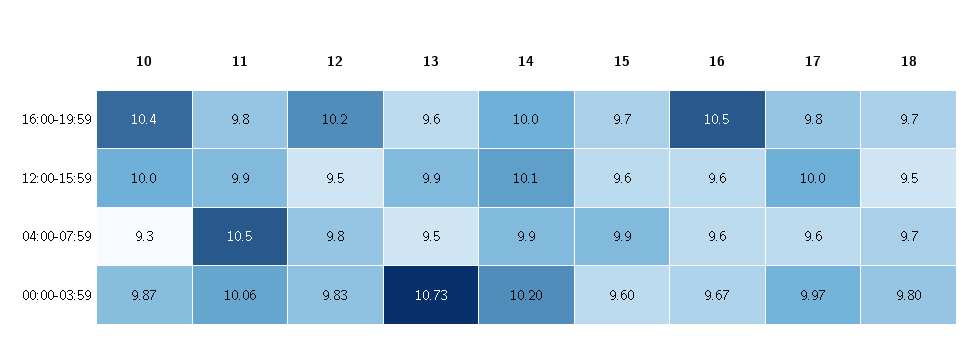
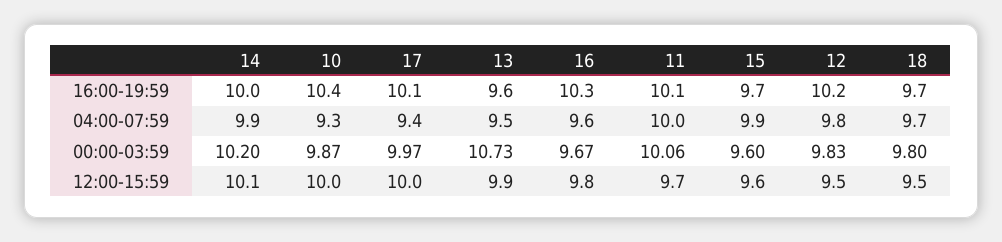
  {
    "10": {
      "16:00-19:59": 10.4,
      "12:00-15:59": 10,
      "04:00-07:59": 9.3,
      "00:00-03:59": 9.87
    },
    "11": {
-     "16:00-19:59": 9.8,
+     "16:00-19:59": 10.1,
-     "12:00-15:59": 9.9,
+     "12:00-15:59": 9.7,
-     "04:00-07:59": 10.5,
+     "04:00-07:59": 10,
      "00:00-03:59": 10.06
    },
    "12": {
      "16:00-19:59": 10.2,
      "12:00-15:59": 9.5,
      "04:00-07:59": 9.8,
      "00:00-03:59": 9.83
    },
    "13": {
      "16:00-19:59": 9.6,
      "12:00-15:59": 9.9,
      "04:00-07:59": 9.5,
      "00:00-03:59": 10.73
    },
    "14": {
      "16:00-19:59": 10,
      "12:00-15:59": 10.1,
      "04:00-07:59": 9.9,
      "00:00-03:59": 10.2
    },
    "15": {
      "16:00-19:59": 9.7,
      "12:00-15:59": 9.6,
      "04:00-07:59": 9.9,
      "00:00-03:59": 9.6
    },
    "16": {
-     "16:00-19:59": 10.5,
+     "16:00-19:59": 10.3,
-     "12:00-15:59": 9.6,
+     "12:00-15:59": 9.8,
      "04:00-07:59": 9.6,
      "00:00-03:59": 9.67
    },
    "17": {
-     "16:00-19:59": 9.8,
+     "16:00-19:59": 10.1,
      "12:00-15:59": 10,
-     "04:00-07:59": 9.6,
+     "04:00-07:59": 9.4,
      "00:00-03:59": 9.97
    },
    "18": {
      "16:00-19:59": 9.7,
      "12:00-15:59": 9.5,
      "04:00-07:59": 9.7,
      "00:00-03:59": 9.8
    }
  }

